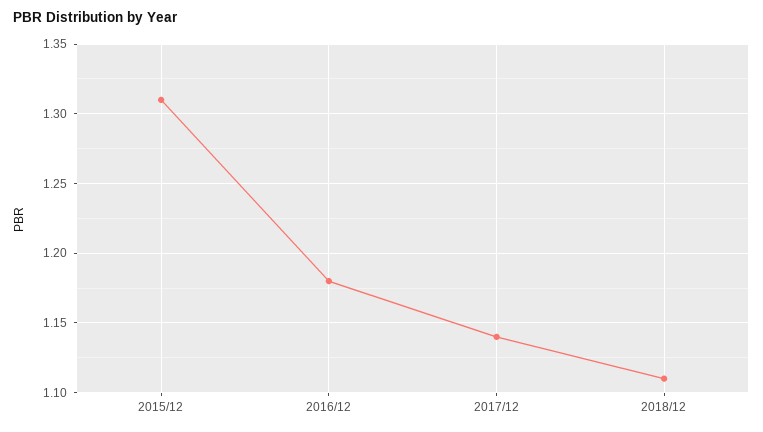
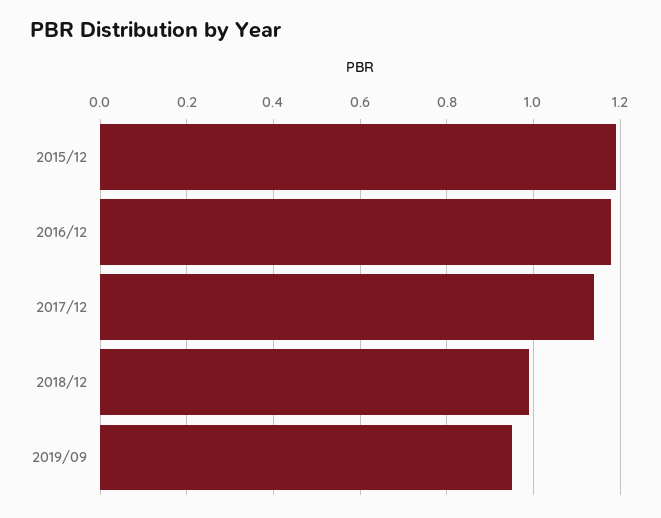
  {
-   "2015/12": 1.31,
+   "2015/12": 1.2,
    "2016/12": 1.18,
    "2017/12": 1.14,
-   "2018/12": 1.11
+   "2018/12": 1,
+   "2019/09": 0.95
  }

